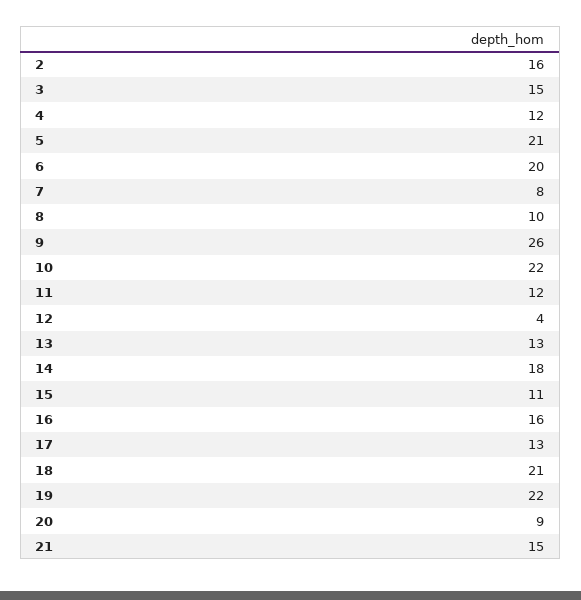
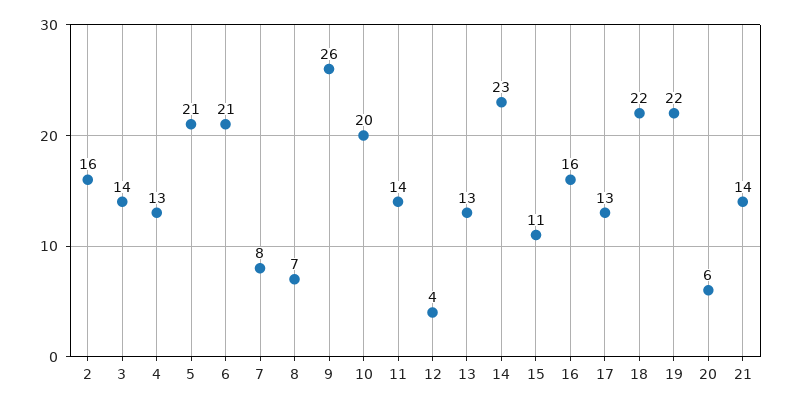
  {
    "2": 16,
-   "3": 15,
+   "3": 14,
-   "4": 12,
+   "4": 13,
    "5": 21,
-   "6": 20,
+   "6": 21,
    "7": 8,
-   "8": 10,
+   "8": 7,
    "9": 26,
-   "10": 22,
+   "10": 20,
-   "11": 12,
+   "11": 14,
    "12": 4,
    "13": 13,
-   "14": 18,
+   "14": 23,
    "15": 11,
    "16": 16,
    "17": 13,
-   "18": 21,
+   "18": 22,
    "19": 22,
-   "20": 9,
+   "20": 6,
-   "21": 15
+   "21": 14
  }

